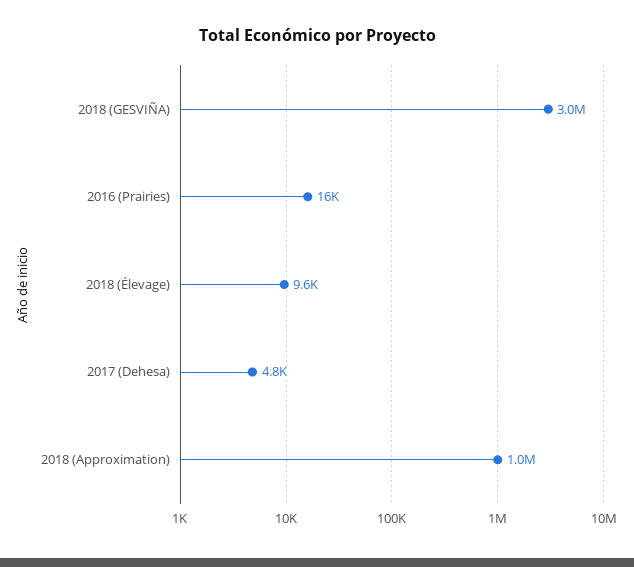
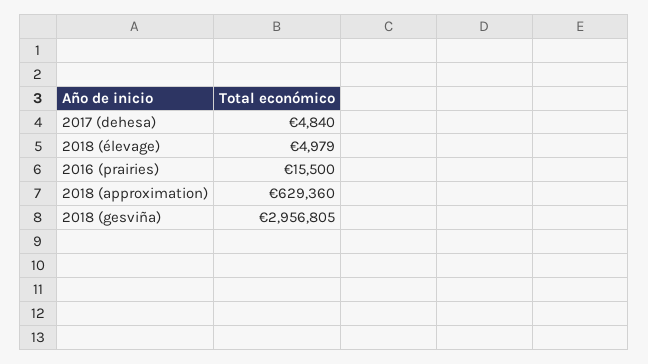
  {
    "2018 (GESVIÑA)": 2956805,
    "2016 (Prairies)": 15500,
-   "2018 (Élevage)": 9600,
+   "2018 (Élevage)": 4979,
    "2017 (Dehesa)": 4840,
-   "2018 (Approximation)": 1000000
+   "2018 (Approximation)": 629360
  }

